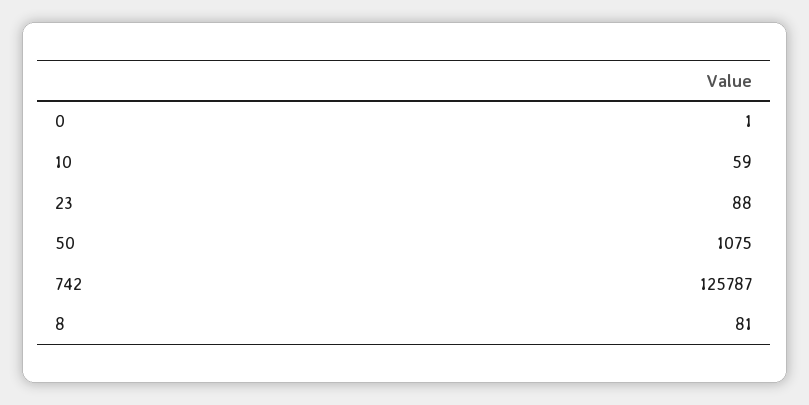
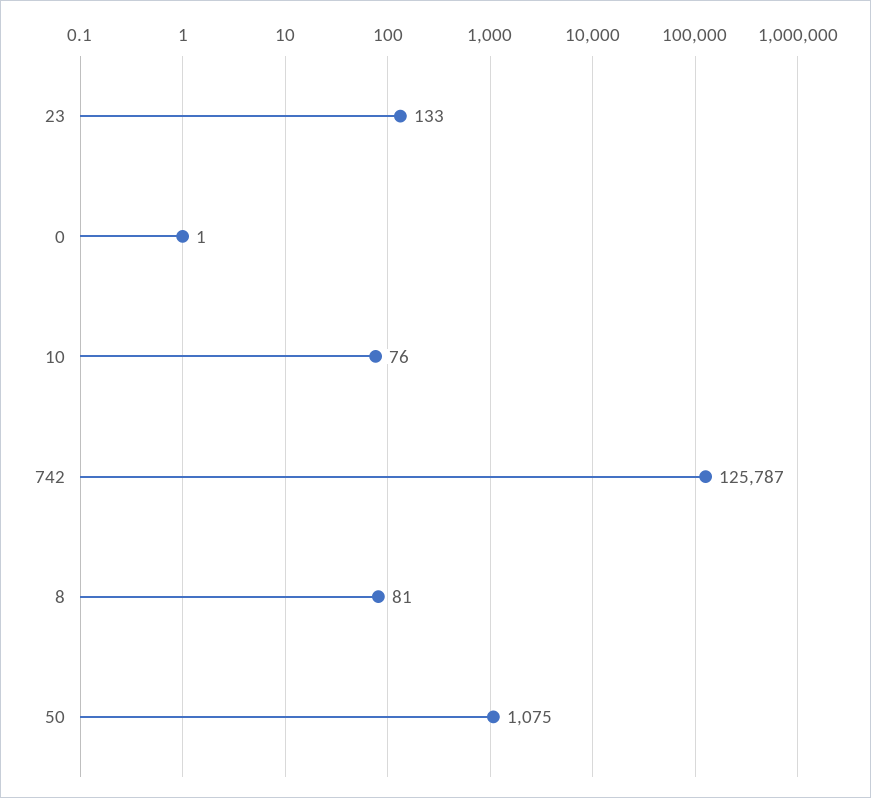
  {
    "0": 1,
-   "10": 59,
+   "10": 76,
-   "23": 88,
+   "23": 133,
    "50": 1075,
    "742": 125787,
    "8": 81
  }

